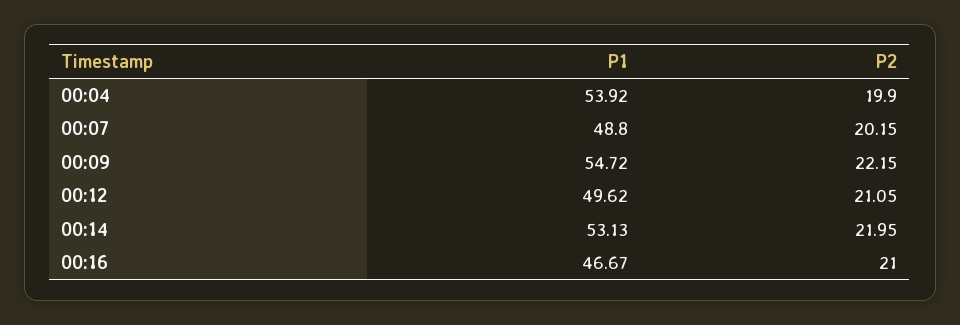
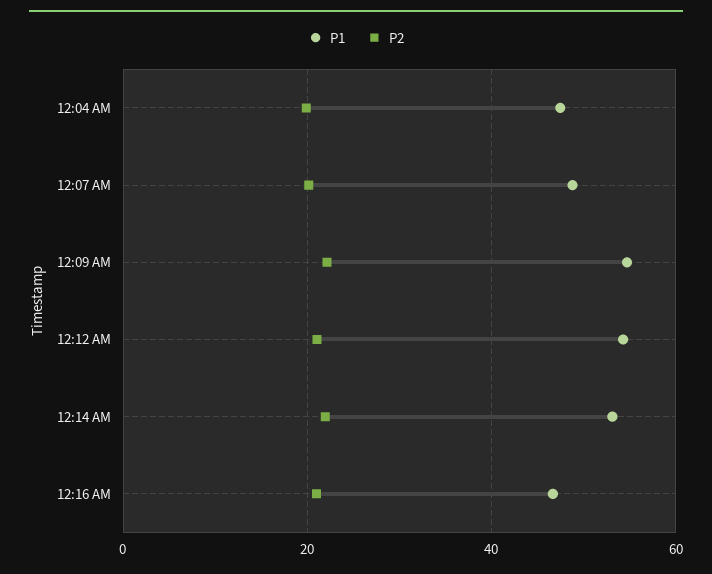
  {
    "P1": {
-     "00:04": 53.92,
+     "00:04": 48,
      "00:07": 48.8,
      "00:09": 54.72,
-     "00:12": 49.62,
+     "00:12": 54,
      "00:14": 53.13,
      "00:16": 46.67
    },
    "P2": {
      "00:04": 19.9,
      "00:07": 20.15,
      "00:09": 22.15,
      "00:12": 21.05,
      "00:14": 21.95,
      "00:16": 21
    }
  }

